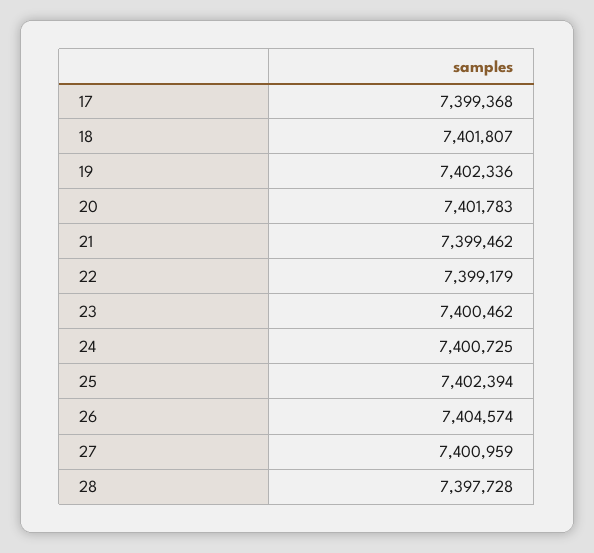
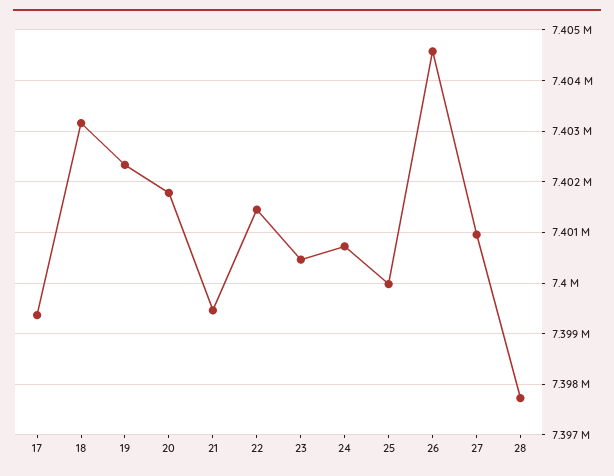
  {
    "17": 7399368,
-   "18": 7401807,
+   "18": 7403200,
    "19": 7402336,
    "20": 7401783,
    "21": 7399462,
-   "22": 7399179,
+   "22": 7401400,
    "23": 7400462,
    "24": 7400725,
-   "25": 7402394,
+   "25": 7400000,
    "26": 7404574,
    "27": 7400959,
    "28": 7397728
  }

